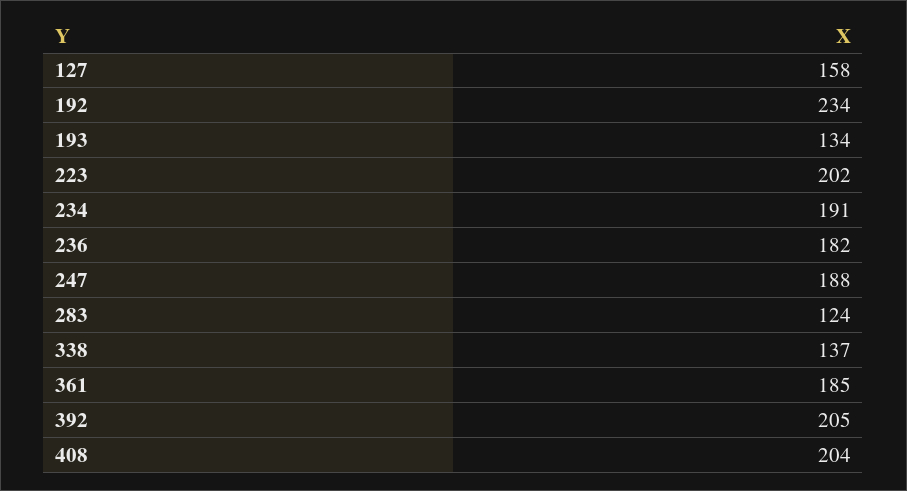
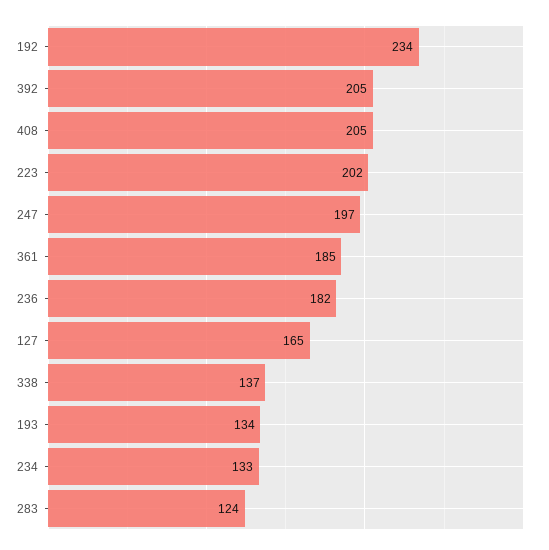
  {
-   "127": 158,
+   "127": 165,
    "192": 234,
    "193": 134,
    "223": 202,
-   "234": 191,
+   "234": 133,
    "236": 182,
-   "247": 188,
+   "247": 197,
    "283": 124,
    "338": 137,
    "361": 185,
    "392": 205,
-   "408": 204
+   "408": 205
  }

